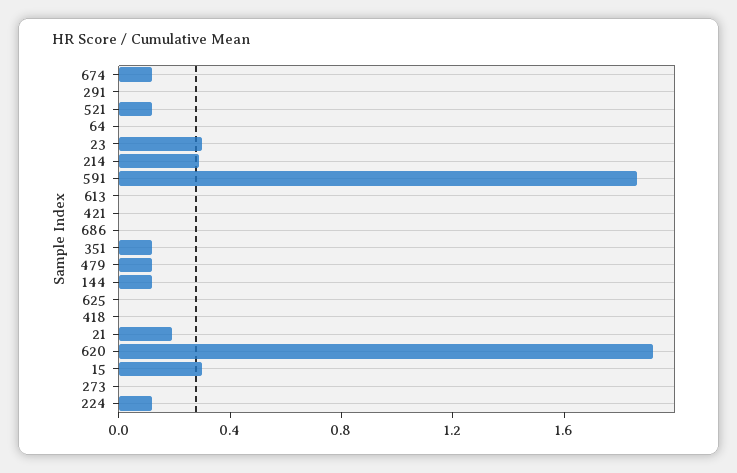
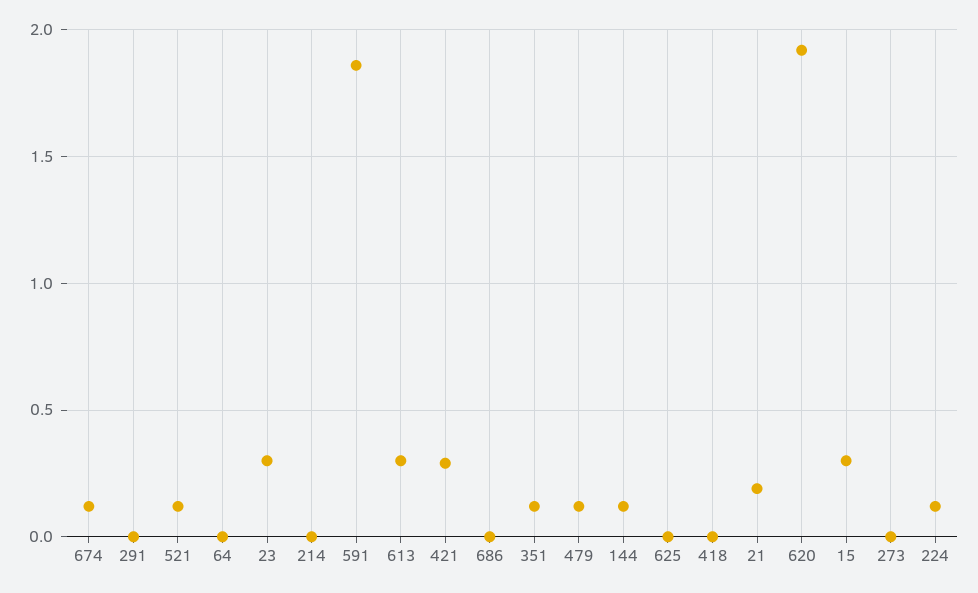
  {
    "674": 0.1,
    "291": 0,
    "521": 0.1,
    "64": 0,
    "23": 0.3,
-   "214": 0.3,
+   "214": 0,
    "591": 1.85,
-   "613": 0,
+   "613": 0.3,
-   "421": 0,
+   "421": 0.3,
    "686": 0,
    "351": 0.1,
    "479": 0.1,
    "144": 0.1,
    "625": 0,
    "418": 0,
    "21": 0.2,
    "620": 1.9,
    "15": 0.3,
    "273": 0,
    "224": 0.1
  }

